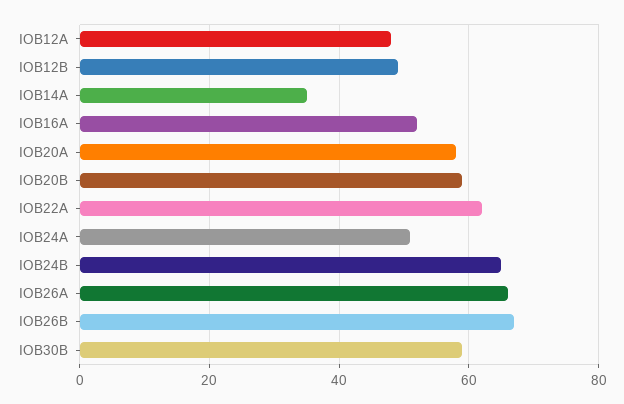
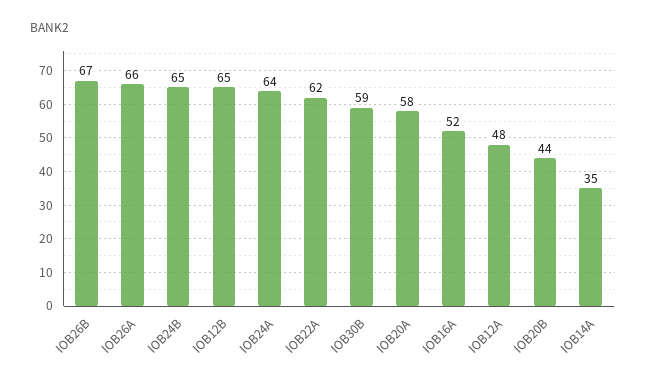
  {
    "IOB12A": 48,
-   "IOB12B": 50,
+   "IOB12B": 65,
    "IOB14A": 35,
    "IOB16A": 52,
    "IOB20A": 58,
-   "IOB20B": 60,
+   "IOB20B": 44,
    "IOB22A": 62,
-   "IOB24A": 50,
+   "IOB24A": 64,
    "IOB24B": 65,
    "IOB26A": 66,
    "IOB26B": 67,
    "IOB30B": 59
  }

